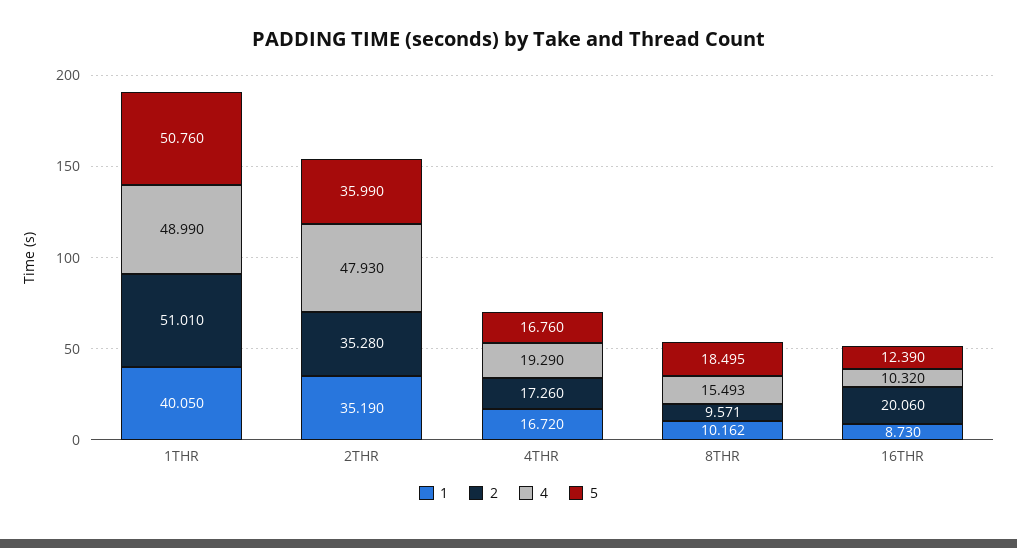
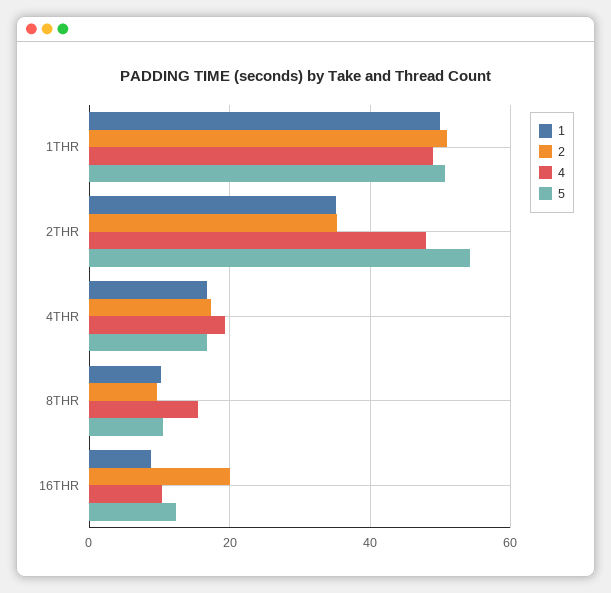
  {
    "1": {
-     "1THR": 40.05,
+     "1THR": 50,
      "2THR": 35.19,
      "4THR": 16.72,
      "8THR": 10.162,
      "16THR": 8.73
    },
    "2": {
      "1THR": 51.01,
      "2THR": 35.28,
      "4THR": 17.26,
      "8THR": 9.571,
      "16THR": 20.06
    },
    "4": {
      "1THR": 48.99,
      "2THR": 47.93,
      "4THR": 19.29,
      "8THR": 15.493,
      "16THR": 10.32
    },
    "5": {
      "1THR": 50.76,
-     "2THR": 35.99,
+     "2THR": 54,
      "4THR": 16.76,
-     "8THR": 18.495,
+     "8THR": 10,
      "16THR": 12.39
    }
  }

